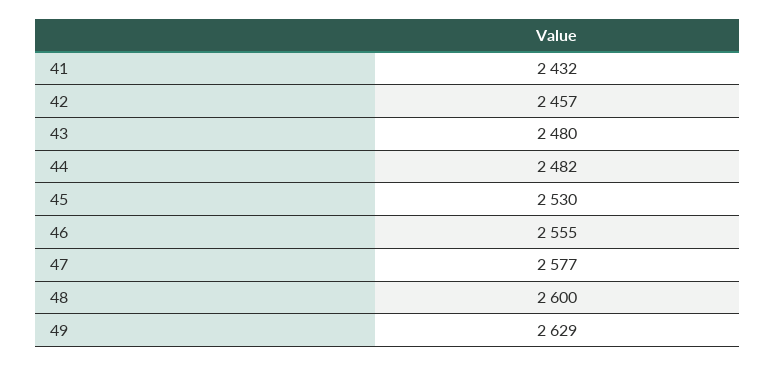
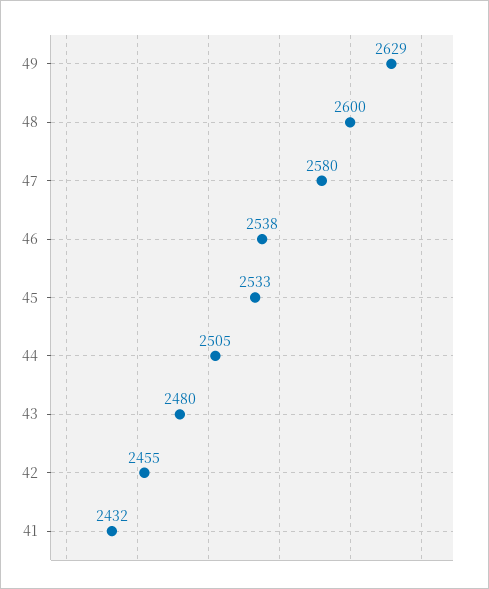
  {
    "41": 2432,
-   "42": 2457,
+   "42": 2455,
    "43": 2480,
-   "44": 2482,
+   "44": 2505,
-   "45": 2530,
+   "45": 2533,
-   "46": 2555,
+   "46": 2538,
-   "47": 2577,
+   "47": 2580,
    "48": 2600,
    "49": 2629
  }

